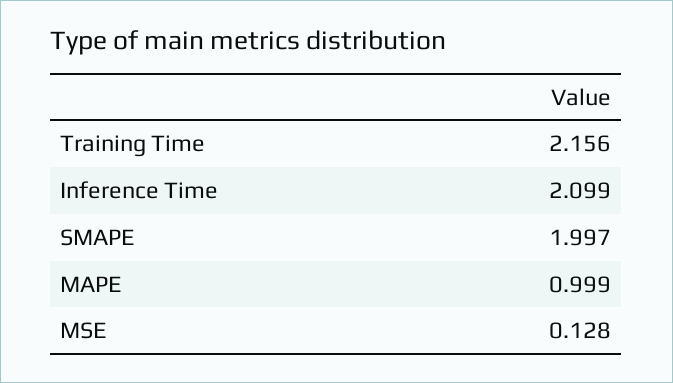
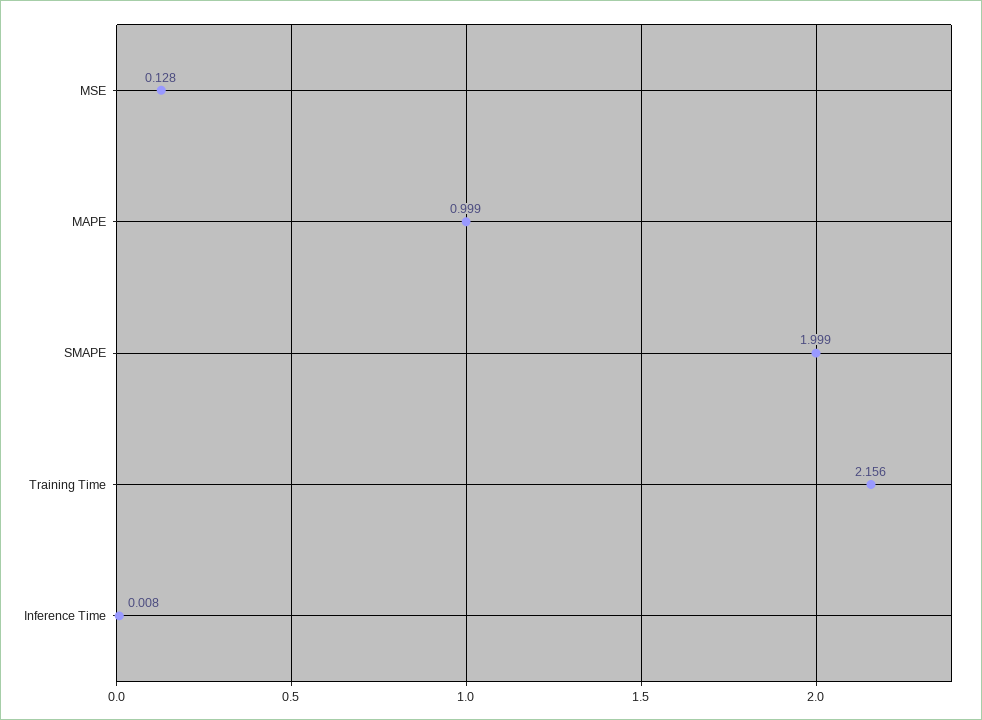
  {
    "Training Time": 2.156,
-   "Inference Time": 2.099,
+   "Inference Time": 0.008,
-   "SMAPE": 1.997,
+   "SMAPE": 1.999,
    "MAPE": 0.999,
    "MSE": 0.128
  }

